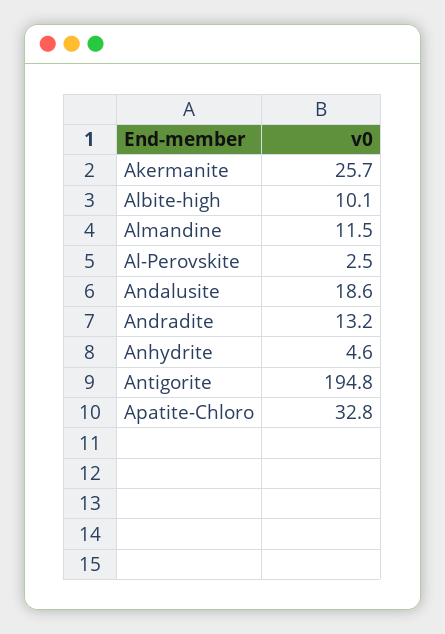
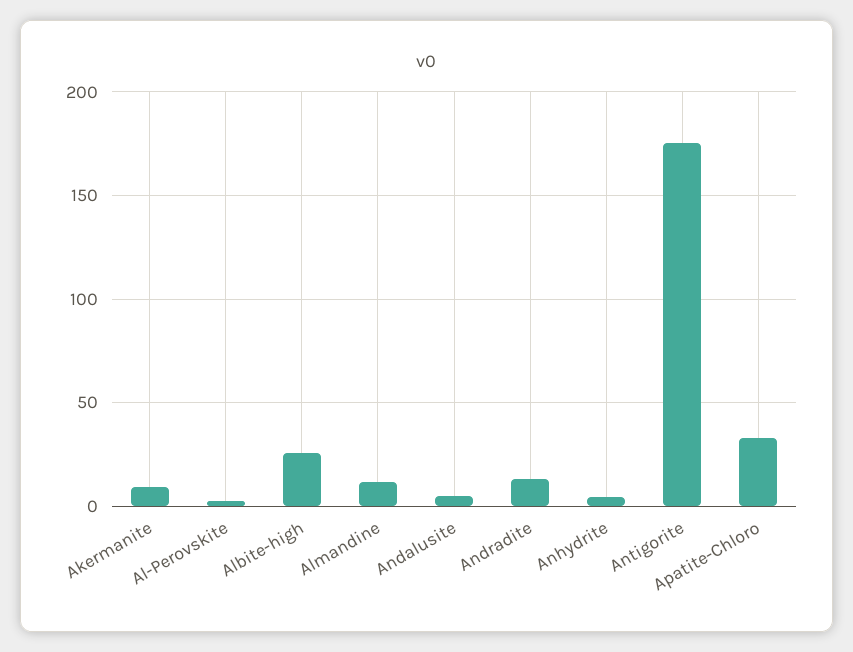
  {
-   "Akermanite": 25.7,
+   "Akermanite": 10,
-   "Albite-high": 10.1,
+   "Albite-high": 25,
    "Almandine": 11.5,
    "Al-Perovskite": 2.5,
-   "Andalusite": 18.6,
+   "Andalusite": 5,
    "Andradite": 13.2,
    "Anhydrite": 4.6,
-   "Antigorite": 194.8,
+   "Antigorite": 175,
    "Apatite-Chloro": 32.8
  }

